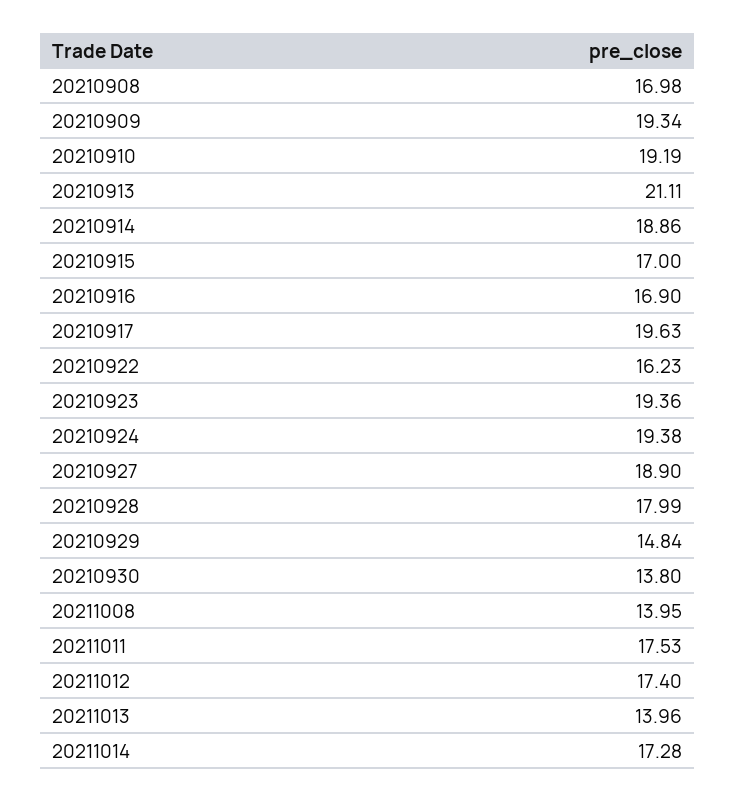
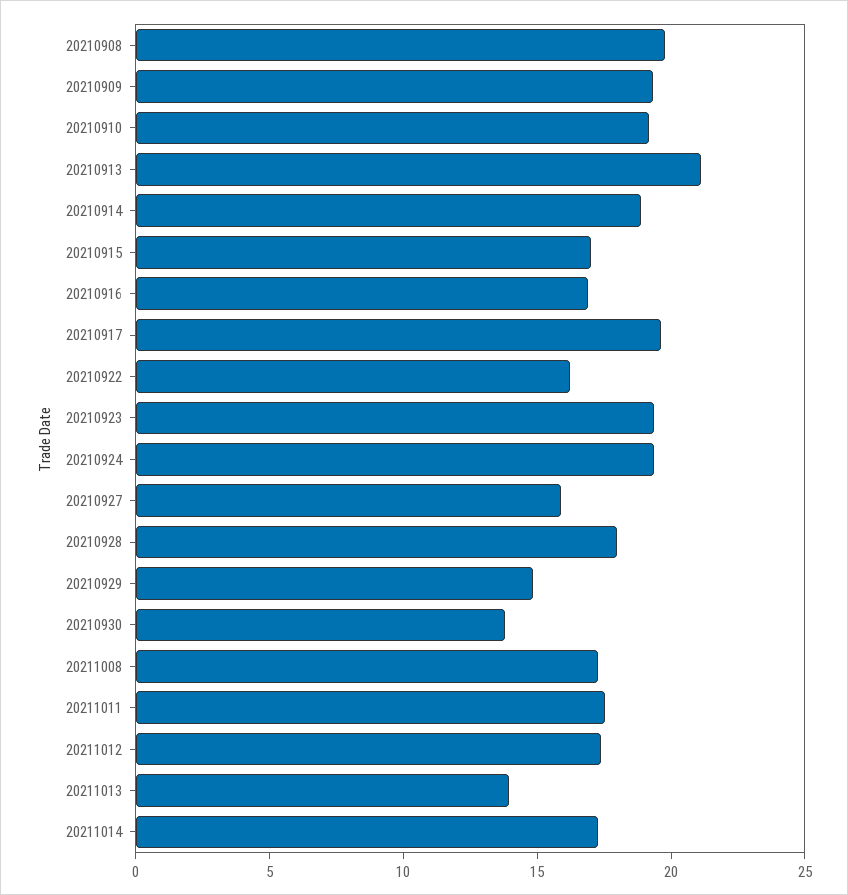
  {
-   "20210908": 16.98,
+   "20210908": 20,
    "20210909": 19.34,
    "20210910": 19.19,
    "20210913": 21.11,
    "20210914": 18.86,
    "20210915": 17,
    "20210916": 16.9,
    "20210917": 19.63,
    "20210922": 16.23,
    "20210923": 19.36,
    "20210924": 19.38,
-   "20210927": 18.9,
+   "20210927": 16,
    "20210928": 17.99,
    "20210929": 14.84,
    "20210930": 13.8,
-   "20211008": 13.95,
+   "20211008": 17,
    "20211011": 17.53,
    "20211012": 17.4,
    "20211013": 13.96,
    "20211014": 17.28
  }

